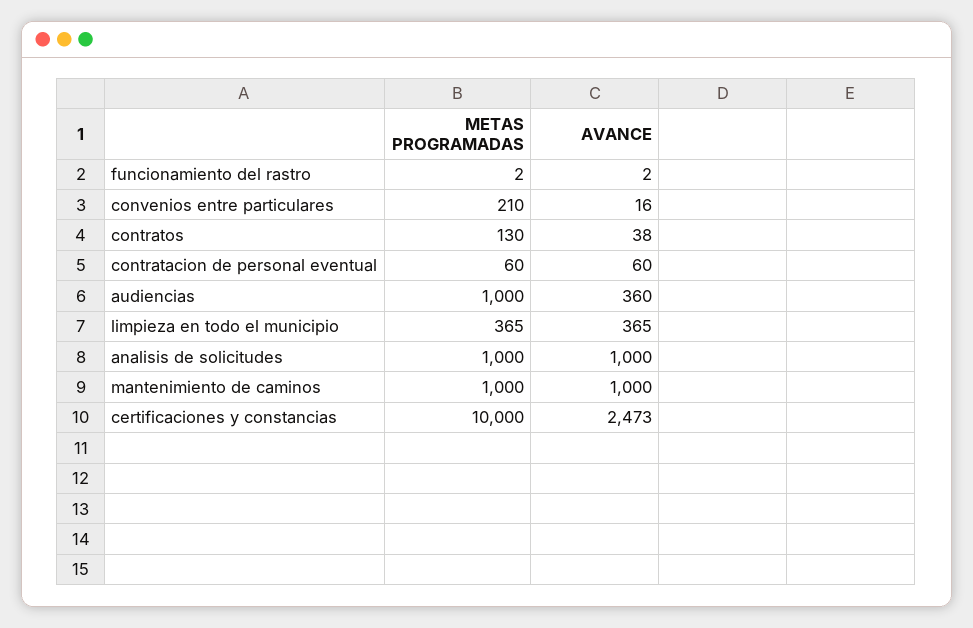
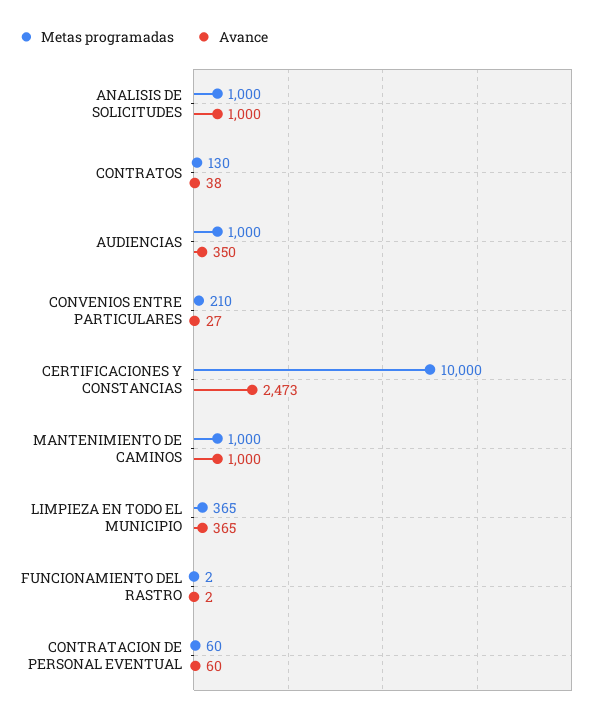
  {
    "METAS PROGRAMADAS": {
      "funcionamiento del rastro": 2,
      "convenios entre particulares": 210,
      "contratos": 130,
      "contratacion de personal eventual": 60,
      "audiencias": 1000,
      "limpieza en todo el municipio": 365,
      "analisis de solicitudes": 1000,
      "mantenimiento de caminos": 1000,
      "certificaciones y constancias": 10000
    },
    "AVANCE": {
      "funcionamiento del rastro": 2,
-     "convenios entre particulares": 16,
+     "convenios entre particulares": 27,
      "contratos": 38,
      "contratacion de personal eventual": 60,
-     "audiencias": 360,
+     "audiencias": 350,
      "limpieza en todo el municipio": 365,
      "analisis de solicitudes": 1000,
      "mantenimiento de caminos": 1000,
      "certificaciones y constancias": 2473
    }
  }

